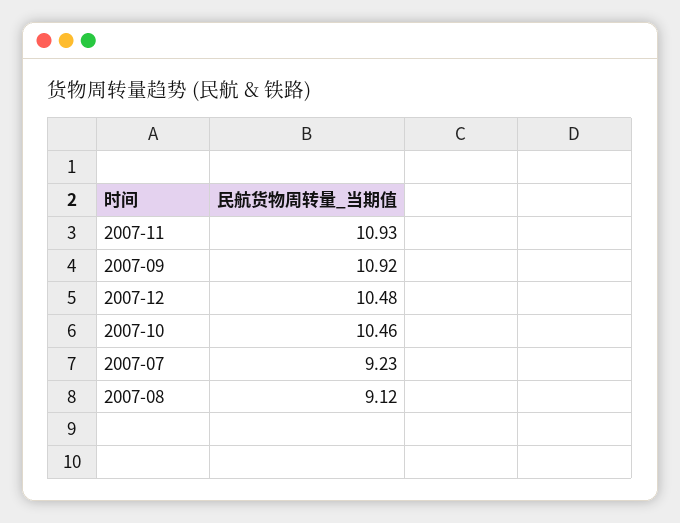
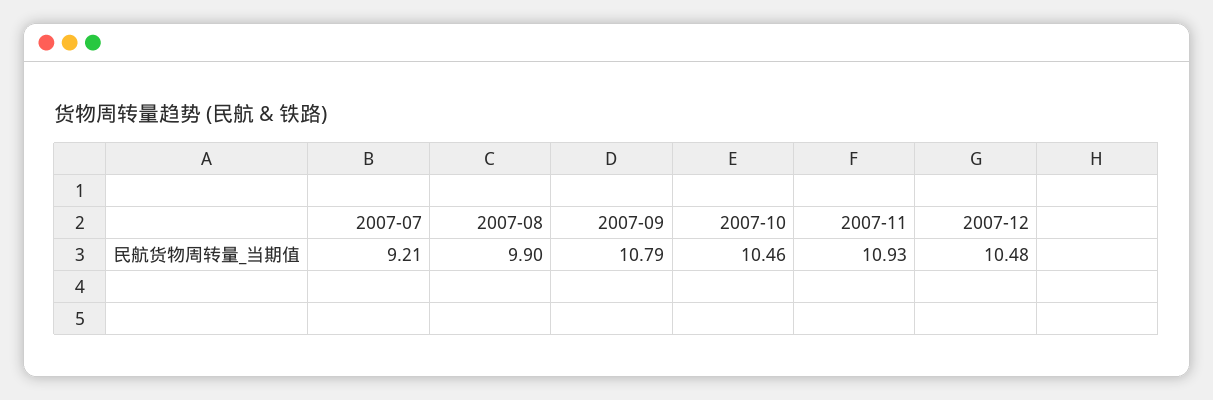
  {
    "2007-11": 10.93,
-   "2007-09": 10.92,
+   "2007-09": 10.79,
    "2007-12": 10.48,
    "2007-10": 10.46,
-   "2007-07": 9.23,
+   "2007-07": 9.21,
-   "2007-08": 9.12
+   "2007-08": 9.9
  }

